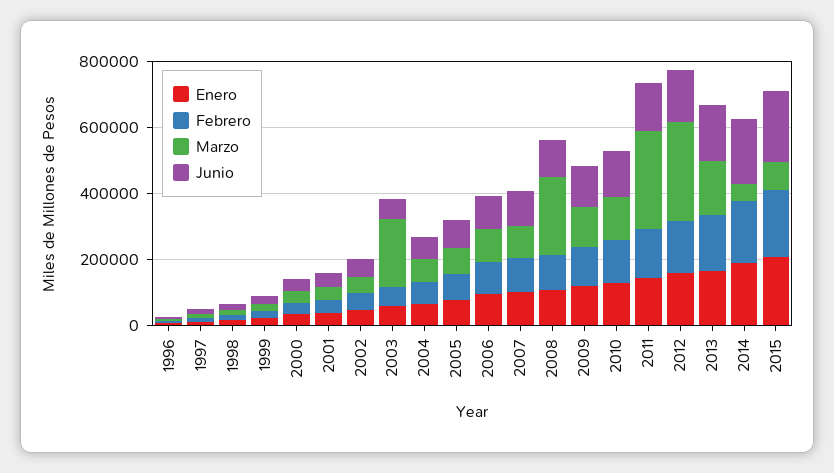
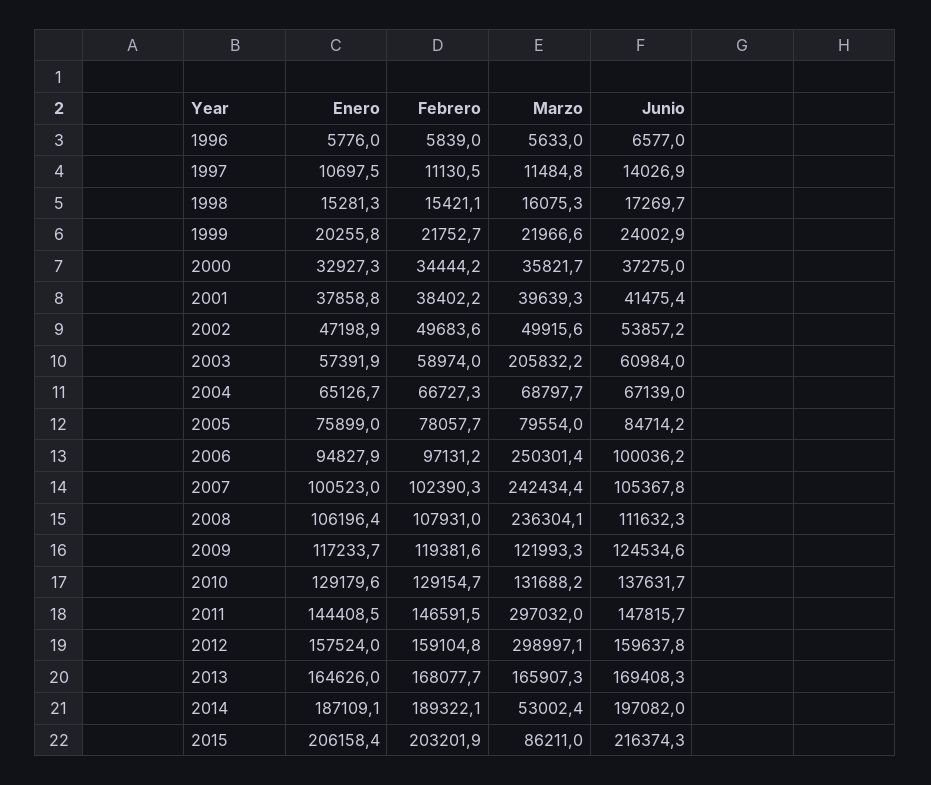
  {
    "Enero": {
      "1996": 5776,
      "1997": 10697.5,
      "1998": 15281.3,
      "1999": 20255.8,
      "2000": 32927.3,
      "2001": 37858.8,
      "2002": 47198.9,
      "2003": 57391.9,
      "2004": 65126.7,
      "2005": 75899,
      "2006": 94827.9,
      "2007": 100523,
      "2008": 106196.4,
      "2009": 117233.7,
      "2010": 129179.6,
      "2011": 144408.5,
      "2012": 157524,
      "2013": 164626,
      "2014": 187109.1,
      "2015": 206158.4
    },
    "Febrero": {
      "1996": 5839,
      "1997": 11130.5,
      "1998": 15421.1,
      "1999": 21752.7,
      "2000": 34444.2,
      "2001": 38402.2,
      "2002": 49683.6,
      "2003": 58974,
      "2004": 66727.3,
      "2005": 78057.7,
      "2006": 97131.2,
      "2007": 102390.3,
      "2008": 107931,
      "2009": 119381.6,
      "2010": 129154.7,
      "2011": 146591.5,
      "2012": 159104.8,
      "2013": 168077.7,
      "2014": 189322.1,
      "2015": 203201.9
    },
    "Marzo": {
      "1996": 5633,
      "1997": 11484.8,
      "1998": 16075.3,
      "1999": 21966.6,
      "2000": 35821.7,
      "2001": 39639.3,
      "2002": 49915.6,
      "2003": 205832.2,
      "2004": 68797.7,
      "2005": 79554,
-     "2006": 100000,
+     "2006": 250301.4,
-     "2007": 100000,
+     "2007": 242434.4,
      "2008": 236304.1,
      "2009": 121993.3,
      "2010": 131688.2,
      "2011": 297032,
      "2012": 298997.1,
      "2013": 165907.3,
      "2014": 53002.4,
      "2015": 86211
    },
    "Junio": {
      "1996": 6577,
      "1997": 14026.9,
      "1998": 17269.7,
      "1999": 24002.9,
      "2000": 37275,
      "2001": 41475.4,
      "2002": 53857.2,
      "2003": 60984,
      "2004": 67139,
      "2005": 84714.2,
      "2006": 100036.2,
      "2007": 105367.8,
      "2008": 111632.3,
      "2009": 124534.6,
      "2010": 137631.7,
      "2011": 147815.7,
      "2012": 159637.8,
      "2013": 169408.3,
      "2014": 197082,
      "2015": 216374.3
    }
  }

